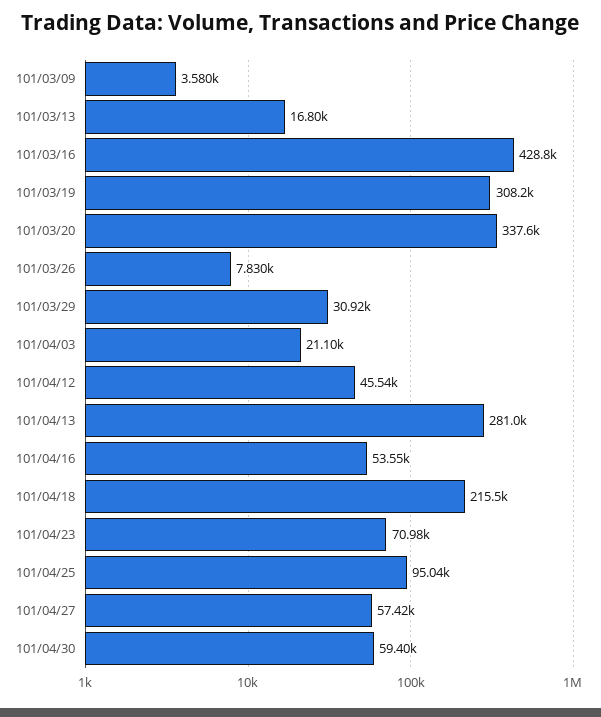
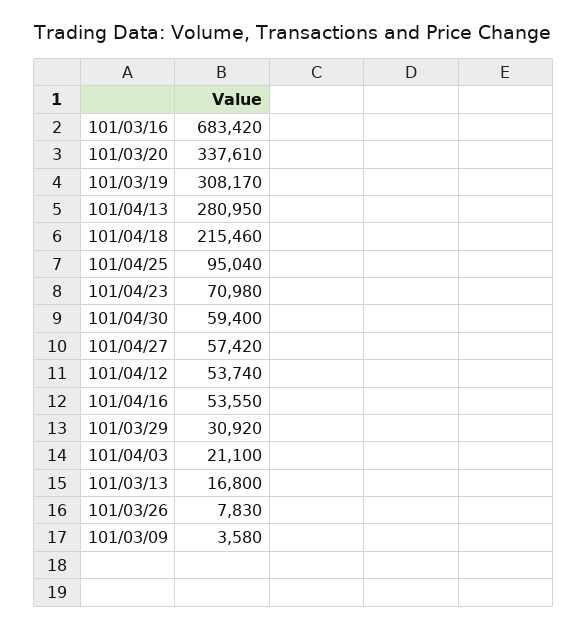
  {
    "101/03/09": 3580,
    "101/03/13": 16800,
-   "101/03/16": 428800,
+   "101/03/16": 683420,
    "101/03/19": 308170,
    "101/03/20": 337610,
    "101/03/26": 7830,
    "101/03/29": 30920,
    "101/04/03": 21100,
-   "101/04/12": 45540,
+   "101/04/12": 53740,
    "101/04/13": 280950,
    "101/04/16": 53550,
    "101/04/18": 215460,
    "101/04/23": 70980,
    "101/04/25": 95040,
    "101/04/27": 57420,
    "101/04/30": 59400
  }

